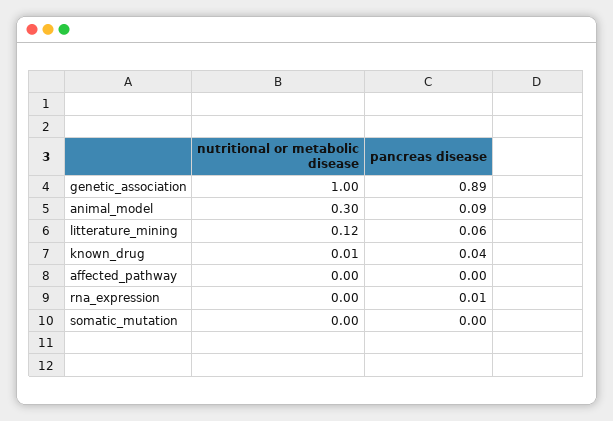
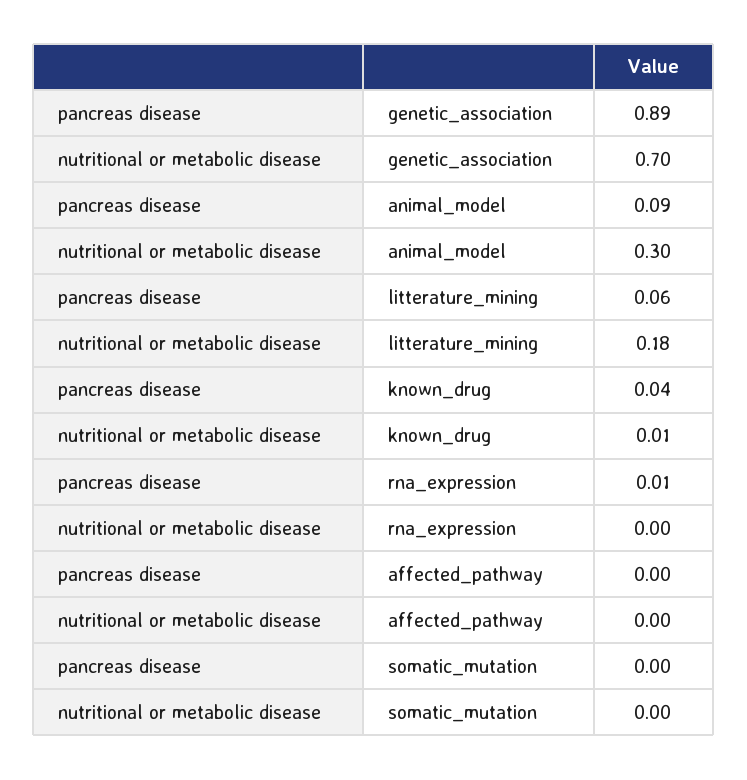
  {
    "nutritional or metabolic disease": {
-     "genetic_association": 1,
+     "genetic_association": 0.7,
      "animal_model": 0.3,
-     "litterature_mining": 0.12,
+     "litterature_mining": 0.18,
      "known_drug": 0.01,
      "affected_pathway": 0,
      "rna_expression": 0,
      "somatic_mutation": 0
    },
    "pancreas disease": {
      "genetic_association": 0.89,
      "animal_model": 0.09,
      "litterature_mining": 0.06,
      "known_drug": 0.04,
      "affected_pathway": 0,
      "rna_expression": 0.01,
      "somatic_mutation": 0
    }
  }

